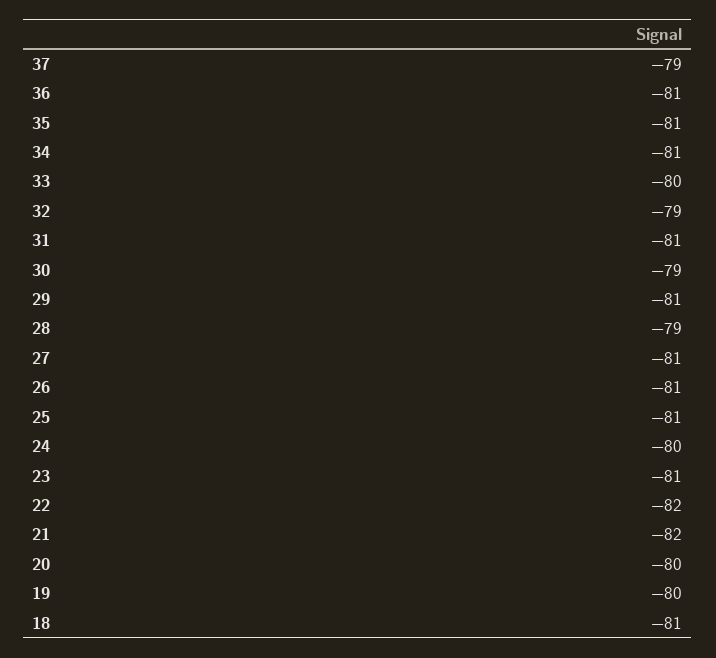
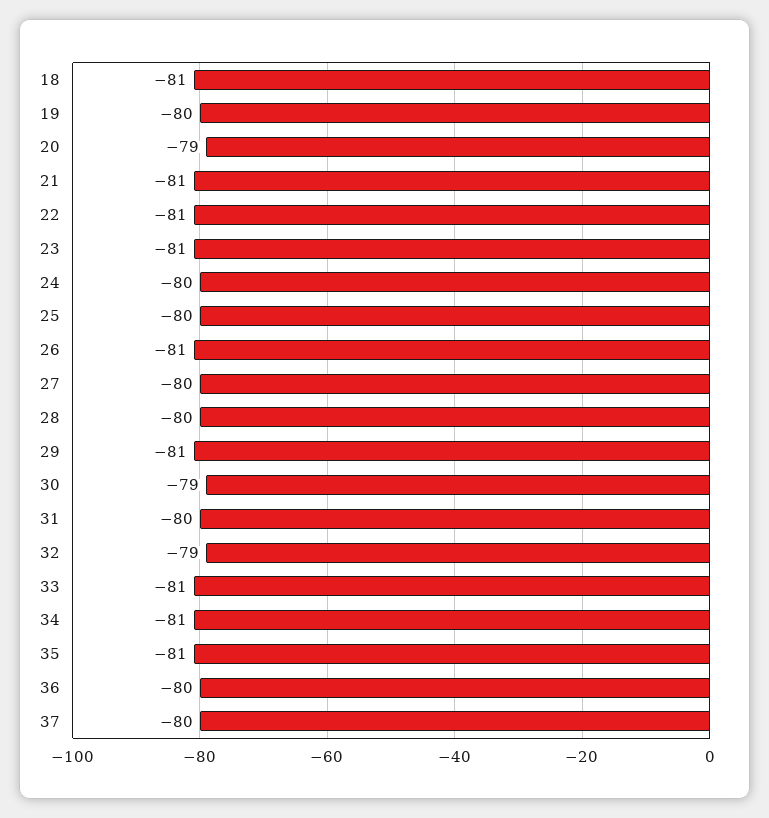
  {
-   "37": -79,
+   "37": -80,
-   "36": -81,
+   "36": -80,
    "35": -81,
    "34": -81,
-   "33": -80,
+   "33": -81,
    "32": -79,
-   "31": -81,
+   "31": -80,
    "30": -79,
    "29": -81,
-   "28": -79,
+   "28": -80,
-   "27": -81,
+   "27": -80,
    "26": -81,
-   "25": -81,
+   "25": -80,
    "24": -80,
    "23": -81,
-   "22": -82,
+   "22": -81,
-   "21": -82,
+   "21": -81,
-   "20": -80,
+   "20": -79,
    "19": -80,
    "18": -81
  }

